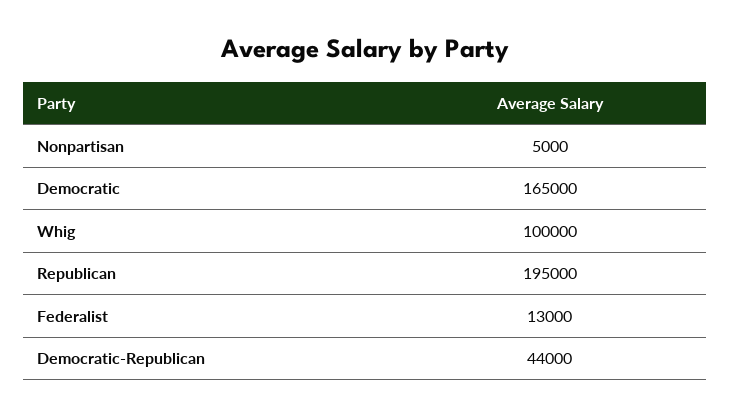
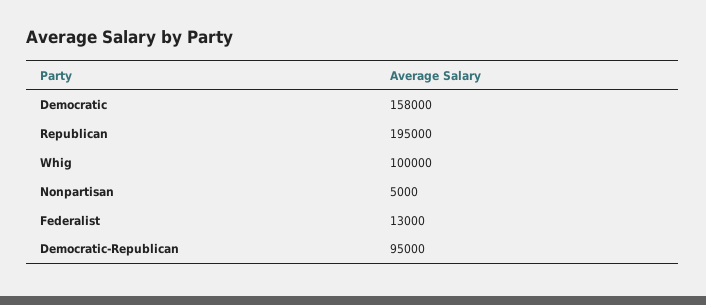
  {
    "Nonpartisan": 5000,
-   "Democratic": 165000,
+   "Democratic": 158000,
    "Whig": 100000,
    "Republican": 195000,
    "Federalist": 13000,
-   "Democratic-Republican": 44000
+   "Democratic-Republican": 95000
  }

